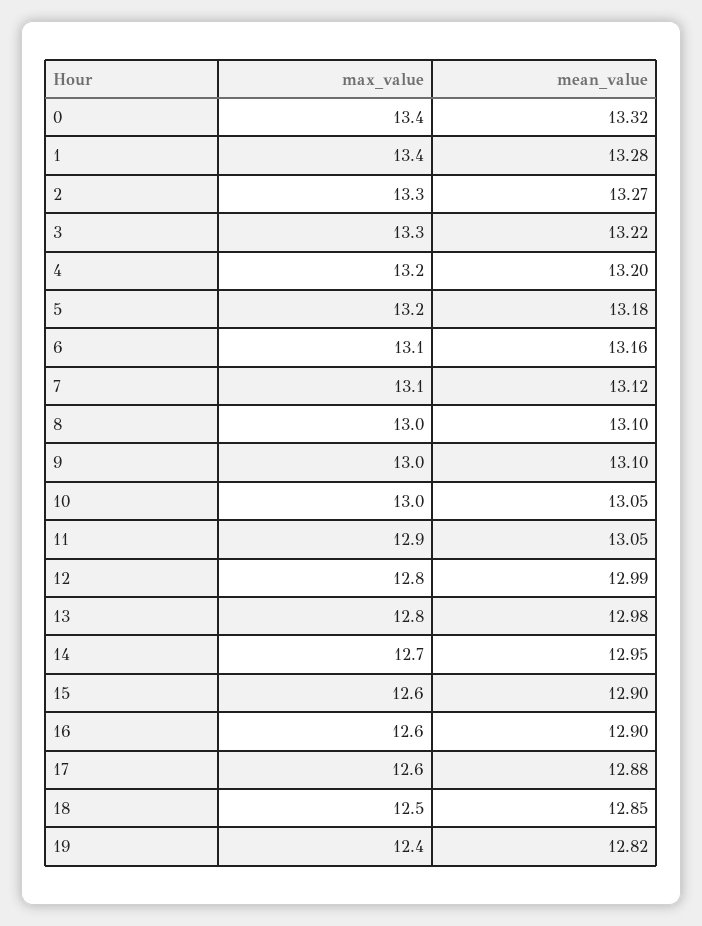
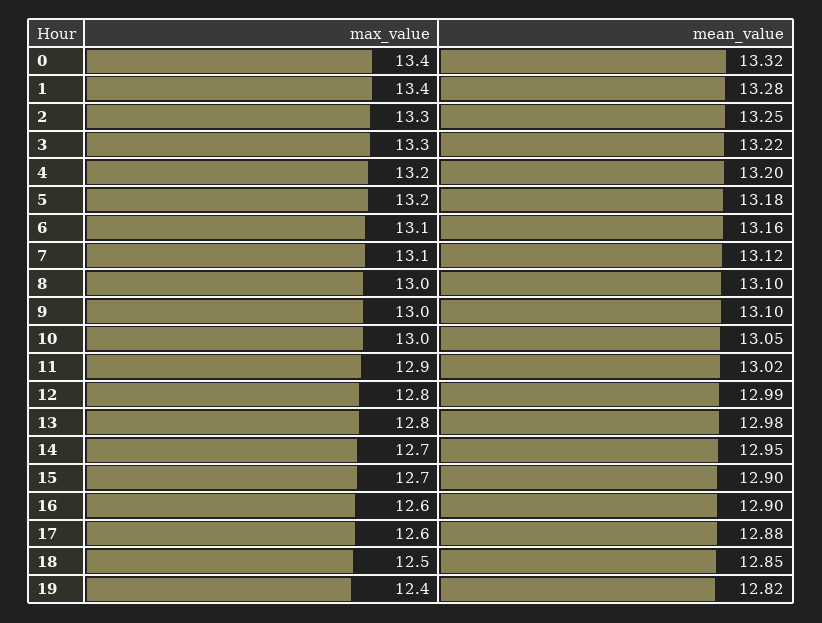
  {
    "max_value": {
      "0": 13.4,
      "1": 13.4,
      "2": 13.3,
      "3": 13.3,
      "4": 13.2,
      "5": 13.2,
      "6": 13.1,
      "7": 13.1,
      "8": 13,
      "9": 13,
      "10": 13,
      "11": 12.9,
      "12": 12.8,
      "13": 12.8,
      "14": 12.7,
-     "15": 12.6,
+     "15": 12.7,
      "16": 12.6,
      "17": 12.6,
      "18": 12.5,
      "19": 12.4
    },
    "mean_value": {
      "0": 13.32,
      "1": 13.28,
-     "2": 13.27,
+     "2": 13.25,
      "3": 13.22,
      "4": 13.2,
      "5": 13.18,
      "6": 13.16,
      "7": 13.12,
      "8": 13.1,
      "9": 13.1,
      "10": 13.05,
-     "11": 13.05,
+     "11": 13.02,
      "12": 12.99,
      "13": 12.98,
      "14": 12.95,
      "15": 12.9,
      "16": 12.9,
      "17": 12.88,
      "18": 12.85,
      "19": 12.82
    }
  }

